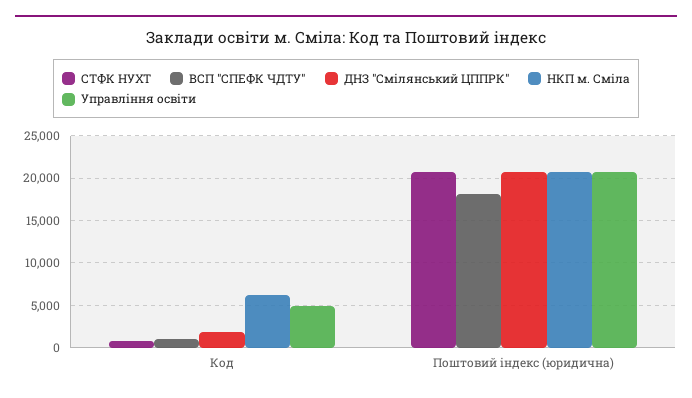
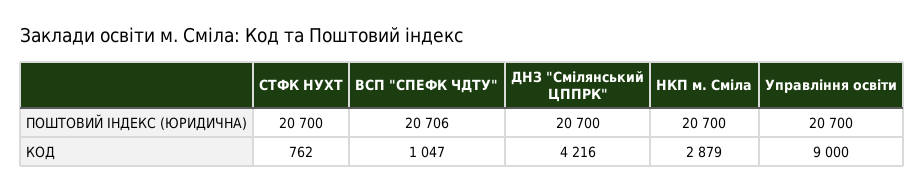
  {
    "СТФК НУХТ": {
      "Код": 762,
      "Поштовий індекс (юридична)": 20700
    },
    "ВСП \"СПЕФК ЧДТУ\"": {
      "Код": 1047,
-     "Поштовий індекс (юридична)": 18000
+     "Поштовий індекс (юридична)": 20706
    },
    "ДНЗ \"Смілянський ЦППРК\"": {
-     "Код": 2000,
+     "Код": 4216,
      "Поштовий індекс (юридична)": 20700
    },
    "НКП м. Сміла": {
-     "Код": 6000,
+     "Код": 2879,
      "Поштовий індекс (юридична)": 20700
    },
    "Управління освіти": {
-     "Код": 5000,
+     "Код": 9000,
      "Поштовий індекс (юридична)": 20700
    }
  }

